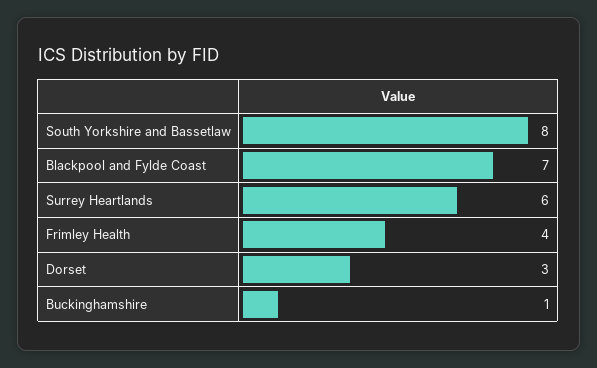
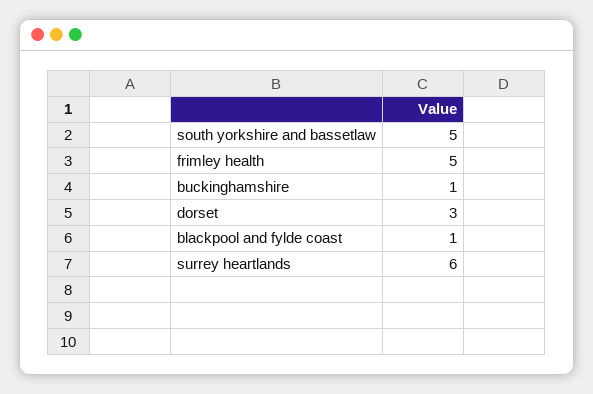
  {
-   "South Yorkshire and Bassetlaw": 8,
+   "South Yorkshire and Bassetlaw": 5,
-   "Blackpool and Fylde Coast": 7,
+   "Blackpool and Fylde Coast": 1,
    "Surrey Heartlands": 6,
-   "Frimley Health": 4,
+   "Frimley Health": 5,
    "Dorset": 3,
    "Buckinghamshire": 1
  }

